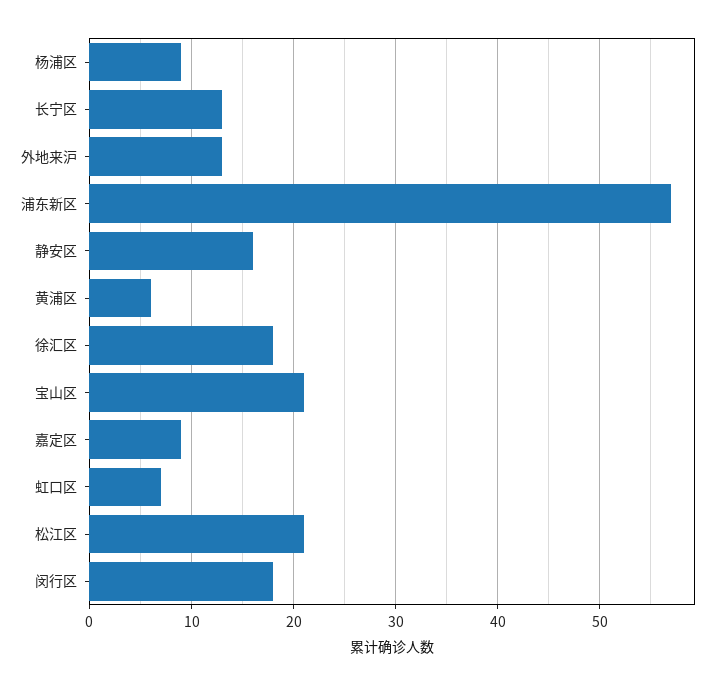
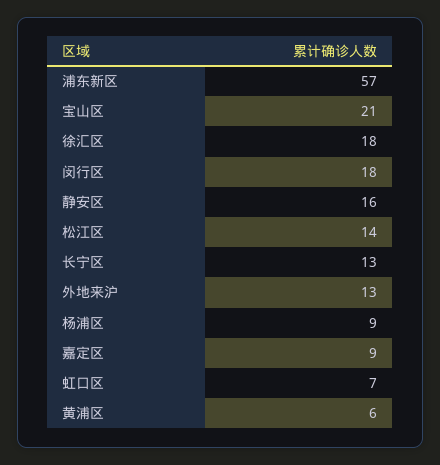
  {
    "杨浦区": 9,
    "长宁区": 13,
    "外地来沪": 13,
    "浦东新区": 57,
    "静安区": 16,
    "黄浦区": 6,
    "徐汇区": 18,
    "宝山区": 21,
    "嘉定区": 9,
    "虹口区": 7,
-   "松江区": 21,
+   "松江区": 14,
    "闵行区": 18
  }

